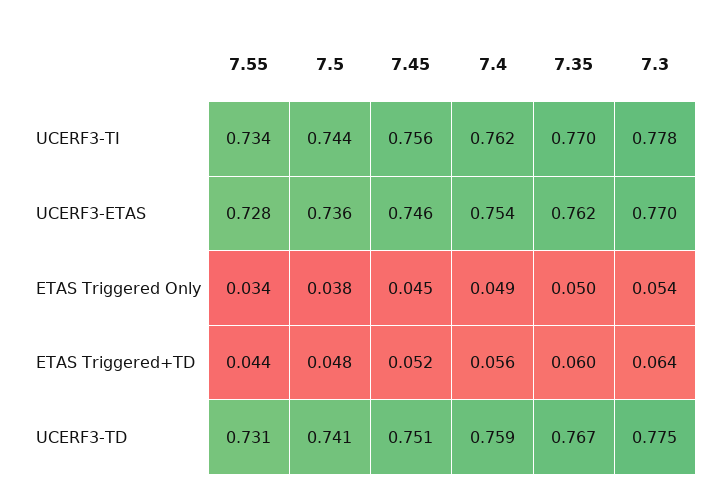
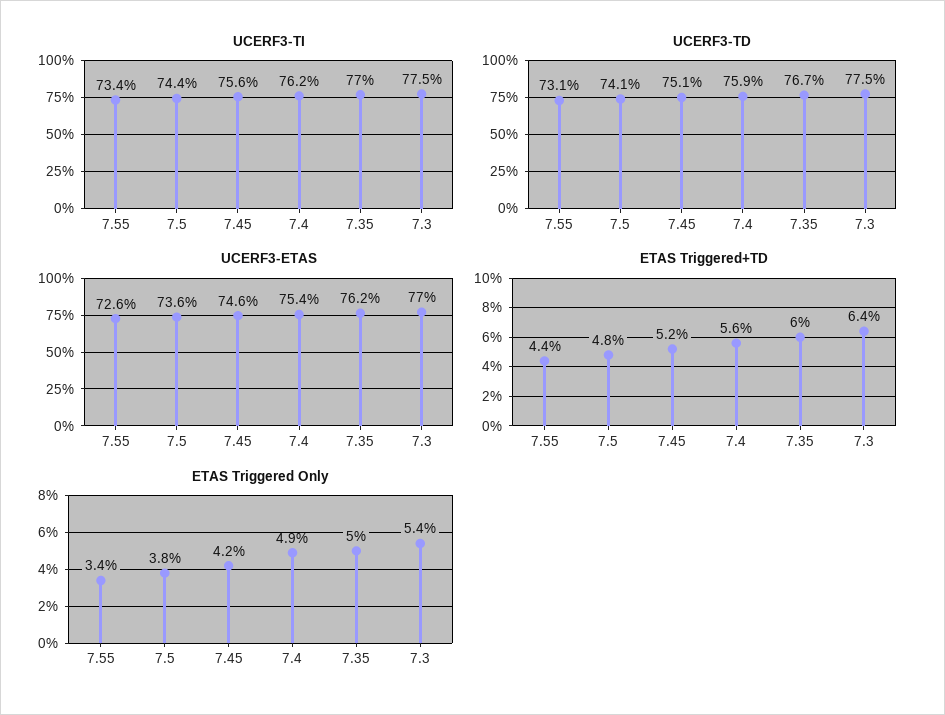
  {
    "UCERF3-TI": {
      "7.55": 0.734,
      "7.5": 0.744,
      "7.45": 0.756,
      "7.4": 0.762,
      "7.35": 0.77,
-     "7.3": 0.778
+     "7.3": 0.775
    },
    "UCERF3-ETAS": {
-     "7.55": 0.728,
+     "7.55": 0.726,
      "7.5": 0.736,
      "7.45": 0.746,
      "7.4": 0.754,
      "7.35": 0.762,
      "7.3": 0.77
    },
    "ETAS Triggered Only": {
      "7.55": 0.034,
      "7.5": 0.038,
-     "7.45": 0.045,
+     "7.45": 0.042,
      "7.4": 0.049,
      "7.35": 0.05,
      "7.3": 0.054
    },
    "ETAS Triggered+TD": {
      "7.55": 0.044,
      "7.5": 0.048,
      "7.45": 0.052,
      "7.4": 0.056,
      "7.35": 0.06,
      "7.3": 0.064
    },
    "UCERF3-TD": {
      "7.55": 0.731,
      "7.5": 0.741,
      "7.45": 0.751,
      "7.4": 0.759,
      "7.35": 0.767,
      "7.3": 0.775
    }
  }

